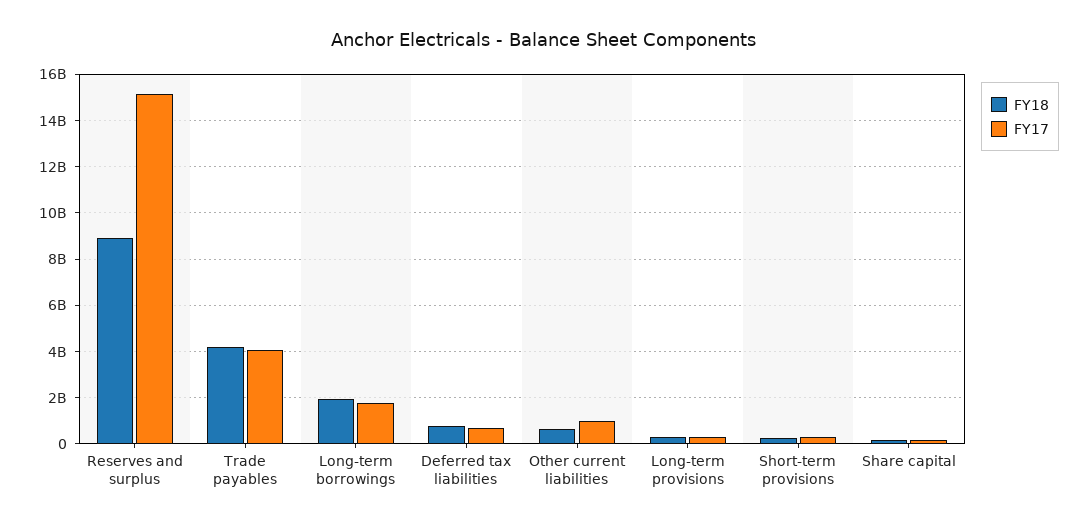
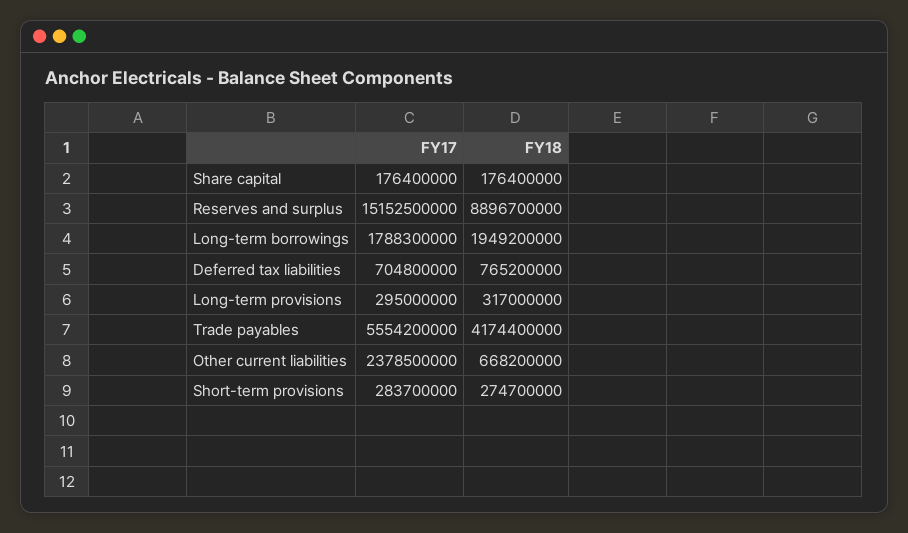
  {
    "FY18": {
      "Reserves and surplus": 8896700000,
      "Trade payables": 4174400000,
      "Long-term borrowings": 1949200000,
      "Deferred tax liabilities": 765200000,
      "Other current liabilities": 668200000,
      "Long-term provisions": 317000000,
      "Short-term provisions": 274700000,
      "Share capital": 176400000
    },
    "FY17": {
      "Reserves and surplus": 15152500000,
-     "Trade payables": 4000000000,
+     "Trade payables": 5554200000,
      "Long-term borrowings": 1788300000,
      "Deferred tax liabilities": 704800000,
-     "Other current liabilities": 1000000000,
+     "Other current liabilities": 2378500000,
      "Long-term provisions": 295000000,
      "Short-term provisions": 283700000,
      "Share capital": 176400000
    }
  }

